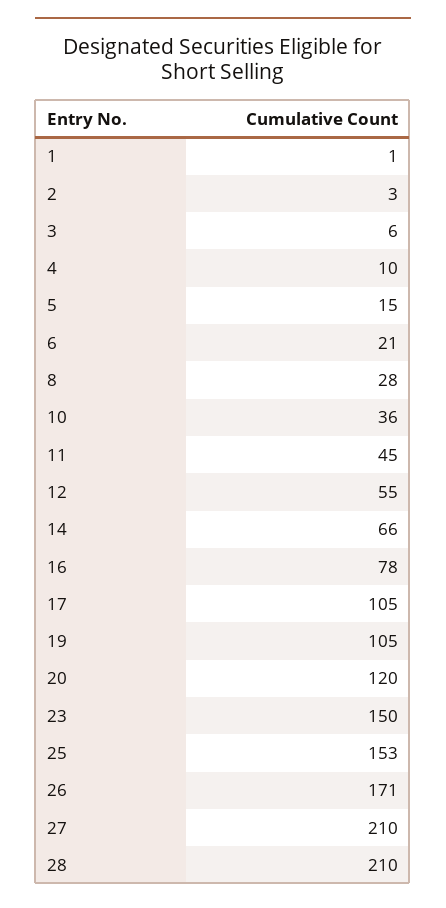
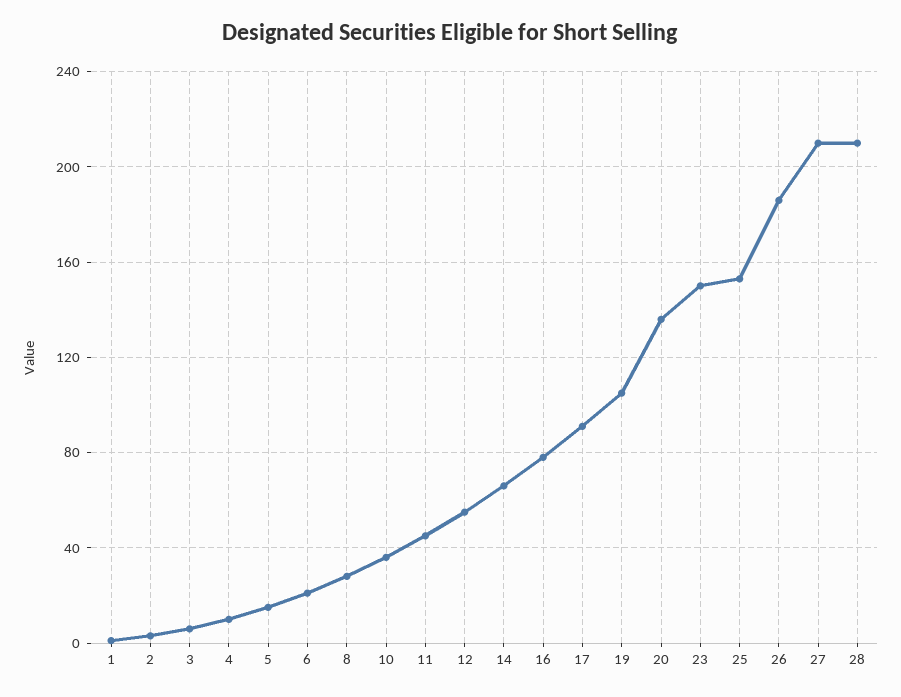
  {
    "1": 1,
    "2": 3,
    "3": 6,
    "4": 10,
    "5": 15,
    "6": 21,
    "8": 28,
    "10": 36,
    "11": 45,
    "12": 55,
    "14": 66,
    "16": 78,
-   "17": 105,
+   "17": 90,
    "19": 105,
-   "20": 120,
+   "20": 135,
    "23": 150,
    "25": 153,
-   "26": 171,
+   "26": 185,
    "27": 210,
    "28": 210
  }

